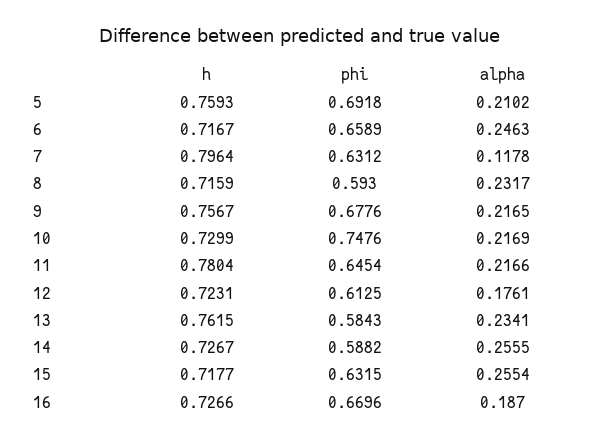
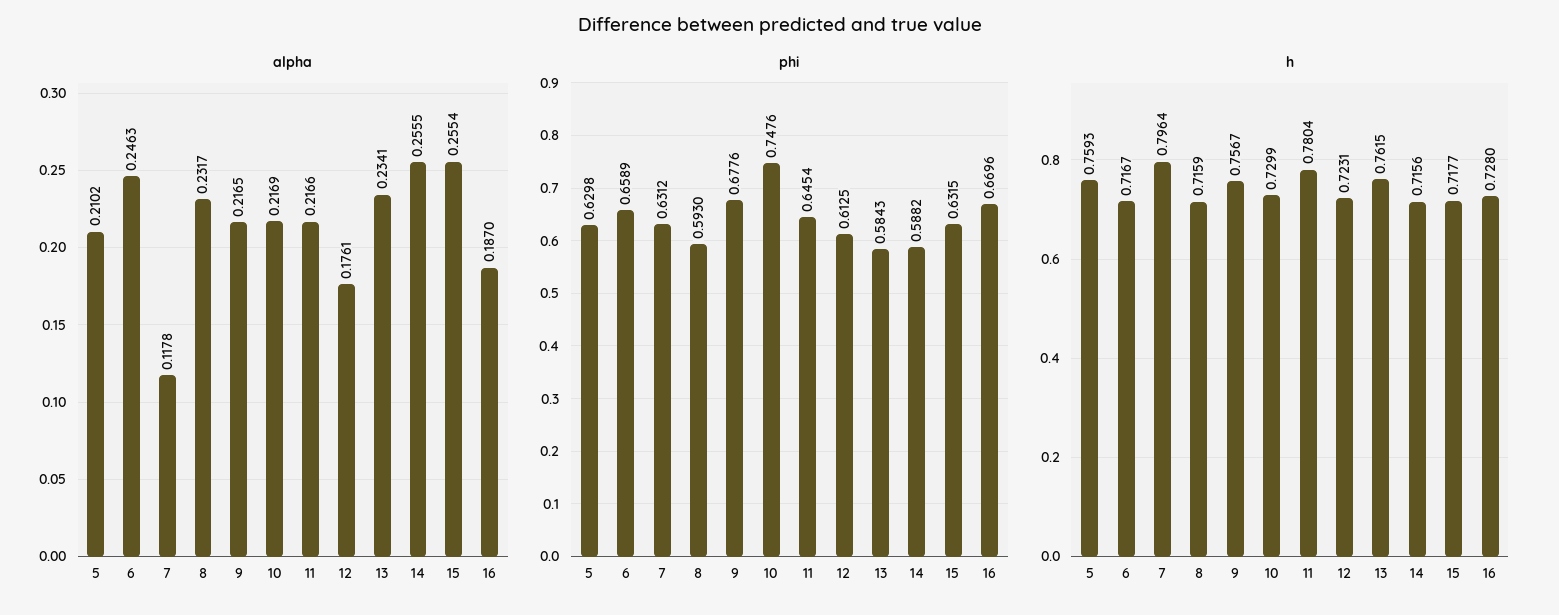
  {
    "h": {
      "5": 0.7593,
      "6": 0.7167,
      "7": 0.7964,
      "8": 0.7159,
      "9": 0.7567,
      "10": 0.7299,
      "11": 0.7804,
      "12": 0.7231,
      "13": 0.7615,
-     "14": 0.7267,
+     "14": 0.7156,
      "15": 0.7177,
-     "16": 0.7266
+     "16": 0.728
    },
    "phi": {
-     "5": 0.6918,
+     "5": 0.6298,
      "6": 0.6589,
      "7": 0.6312,
      "8": 0.593,
      "9": 0.6776,
      "10": 0.7476,
      "11": 0.6454,
      "12": 0.6125,
      "13": 0.5843,
      "14": 0.5882,
      "15": 0.6315,
      "16": 0.6696
    },
    "alpha": {
      "5": 0.2102,
      "6": 0.2463,
      "7": 0.1178,
      "8": 0.2317,
      "9": 0.2165,
      "10": 0.2169,
      "11": 0.2166,
      "12": 0.1761,
      "13": 0.2341,
      "14": 0.2555,
      "15": 0.2554,
      "16": 0.187
    }
  }

